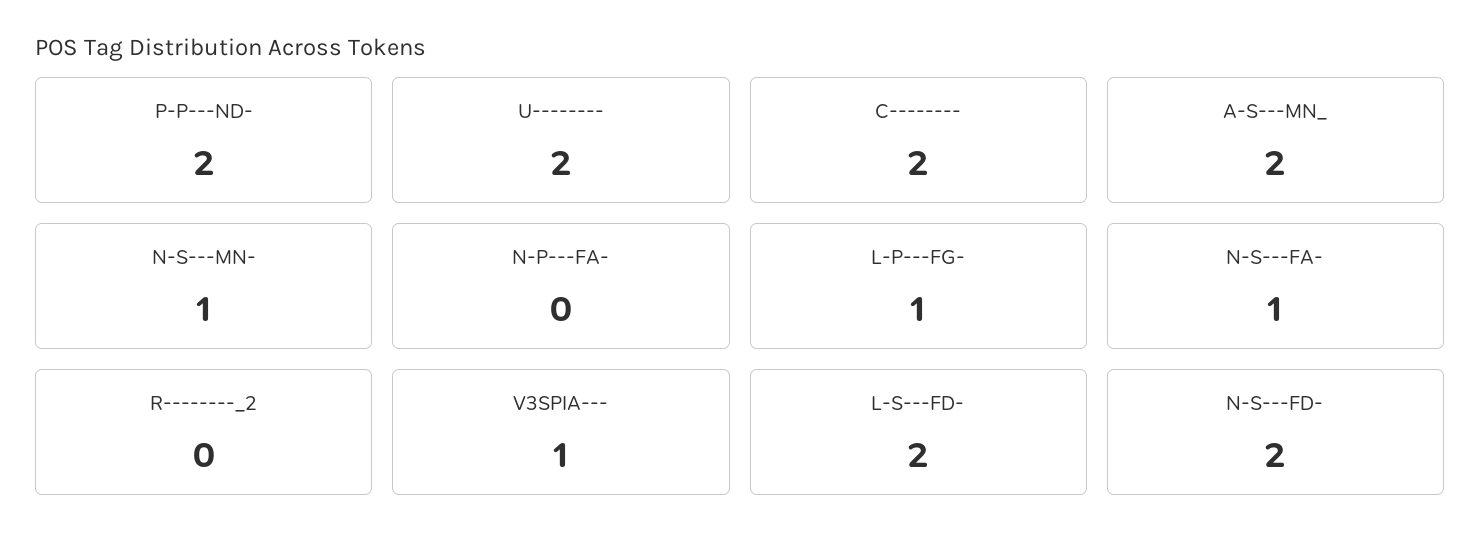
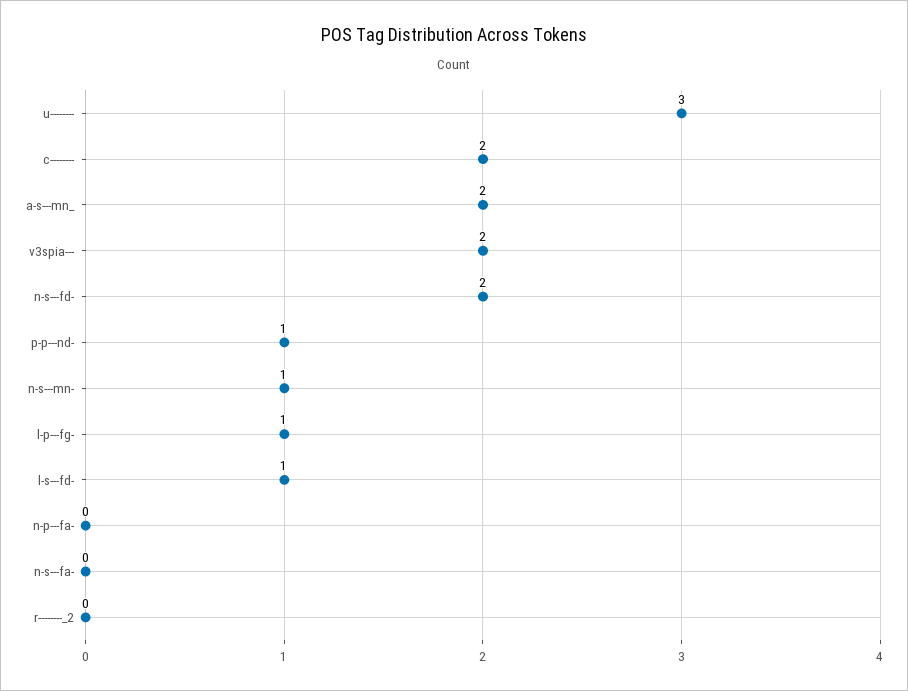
  {
-   "P-P---ND-": 2,
+   "P-P---ND-": 1,
-   "U--------": 2,
+   "U--------": 3,
    "C--------": 2,
    "A-S---MN_": 2,
    "N-S---MN-": 1,
    "N-P---FA-": 0,
    "L-P---FG-": 1,
-   "N-S---FA-": 1,
+   "N-S---FA-": 0,
    "R--------_2": 0,
-   "V3SPIA---": 1,
+   "V3SPIA---": 2,
-   "L-S---FD-": 2,
+   "L-S---FD-": 1,
    "N-S---FD-": 2
  }

